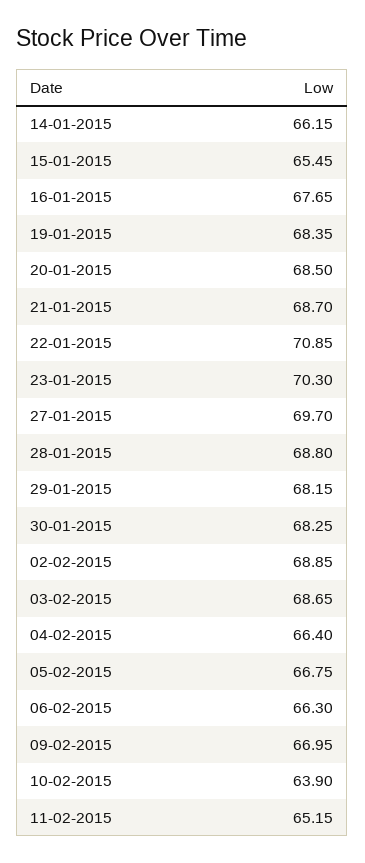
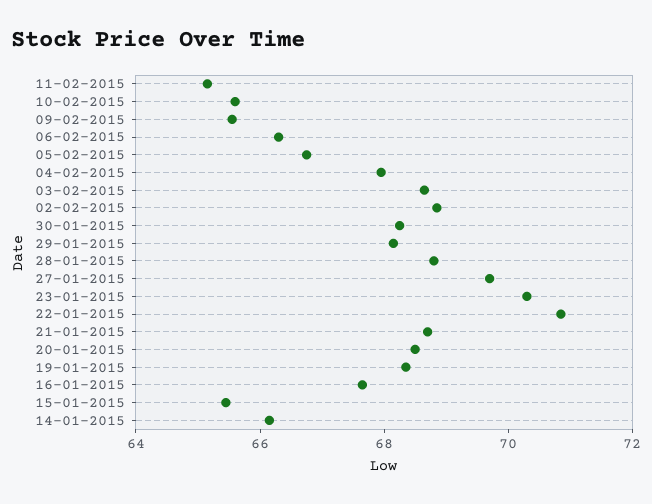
  {
    "14-01-2015": 66.15,
    "15-01-2015": 65.45,
    "16-01-2015": 67.65,
    "19-01-2015": 68.35,
    "20-01-2015": 68.5,
    "21-01-2015": 68.7,
    "22-01-2015": 70.85,
    "23-01-2015": 70.3,
    "27-01-2015": 69.7,
    "28-01-2015": 68.8,
    "29-01-2015": 68.15,
    "30-01-2015": 68.25,
    "02-02-2015": 68.85,
    "03-02-2015": 68.65,
-   "04-02-2015": 66.4,
+   "04-02-2015": 68,
    "05-02-2015": 66.75,
    "06-02-2015": 66.3,
-   "09-02-2015": 66.95,
+   "09-02-2015": 65.5,
-   "10-02-2015": 63.9,
+   "10-02-2015": 65.5,
    "11-02-2015": 65.15
  }

